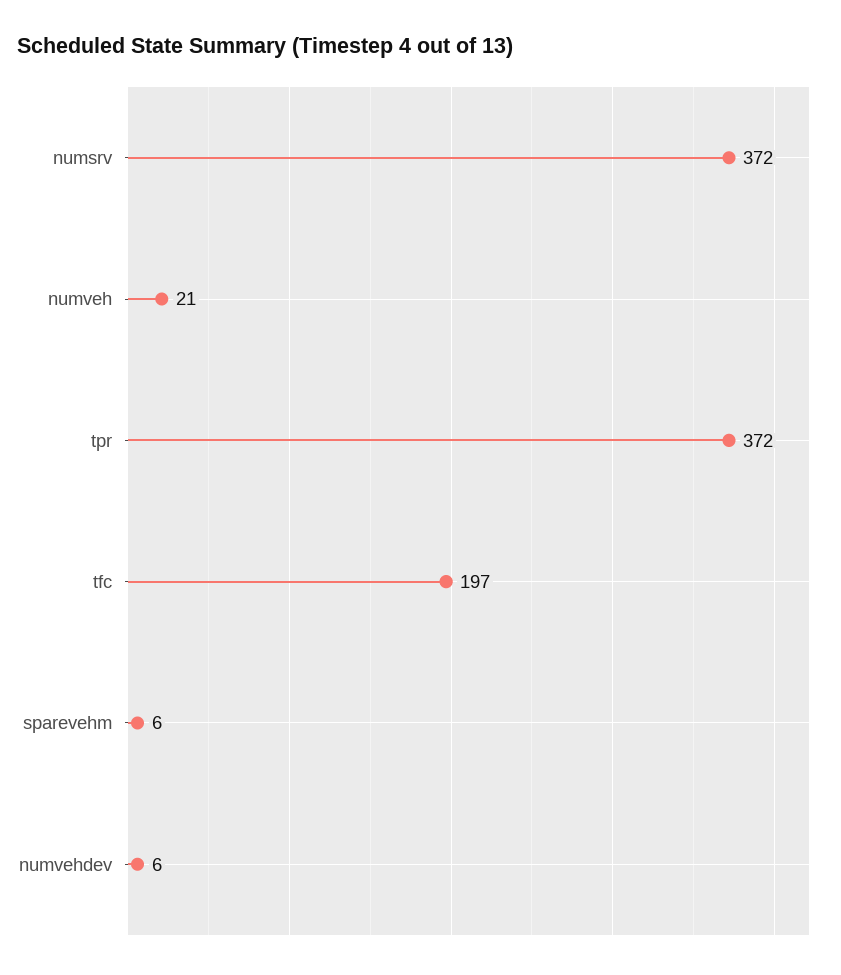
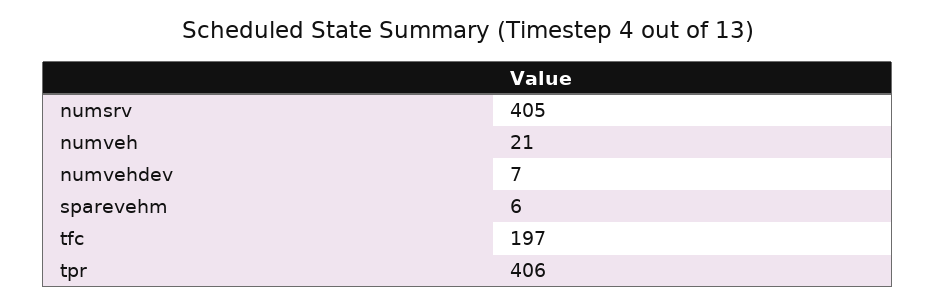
  {
-   "numsrv": 372,
+   "numsrv": 405,
    "numveh": 21,
-   "tpr": 372,
+   "tpr": 406,
    "tfc": 197,
    "sparevehm": 6,
-   "numvehdev": 6
+   "numvehdev": 7
  }

